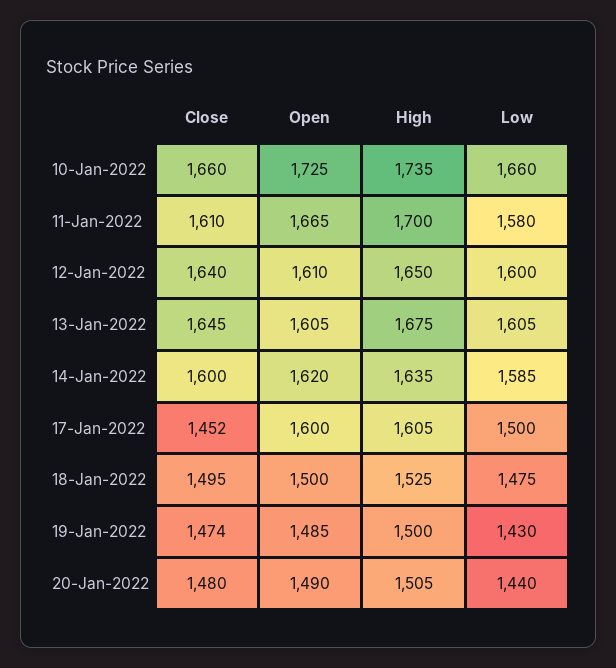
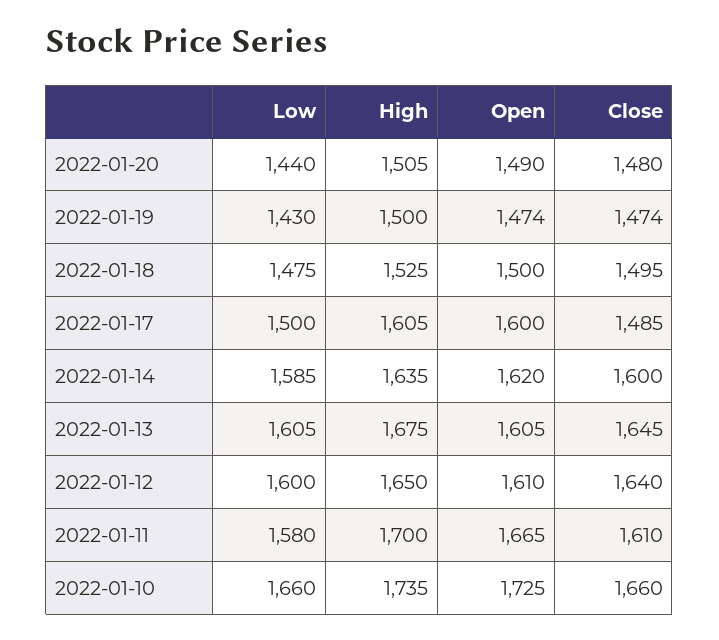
  {
    "Close": {
      "10-Jan-2022": 1660,
      "11-Jan-2022": 1610,
      "12-Jan-2022": 1640,
      "13-Jan-2022": 1645,
      "14-Jan-2022": 1600,
-     "17-Jan-2022": 1452,
+     "17-Jan-2022": 1485,
      "18-Jan-2022": 1495,
      "19-Jan-2022": 1474,
      "20-Jan-2022": 1480
    },
    "Open": {
      "10-Jan-2022": 1725,
      "11-Jan-2022": 1665,
      "12-Jan-2022": 1610,
      "13-Jan-2022": 1605,
      "14-Jan-2022": 1620,
      "17-Jan-2022": 1600,
      "18-Jan-2022": 1500,
-     "19-Jan-2022": 1485,
+     "19-Jan-2022": 1474,
      "20-Jan-2022": 1490
    },
    "High": {
      "10-Jan-2022": 1735,
      "11-Jan-2022": 1700,
      "12-Jan-2022": 1650,
      "13-Jan-2022": 1675,
      "14-Jan-2022": 1635,
      "17-Jan-2022": 1605,
      "18-Jan-2022": 1525,
      "19-Jan-2022": 1500,
      "20-Jan-2022": 1505
    },
    "Low": {
      "10-Jan-2022": 1660,
      "11-Jan-2022": 1580,
      "12-Jan-2022": 1600,
      "13-Jan-2022": 1605,
      "14-Jan-2022": 1585,
      "17-Jan-2022": 1500,
      "18-Jan-2022": 1475,
      "19-Jan-2022": 1430,
      "20-Jan-2022": 1440
    }
  }

